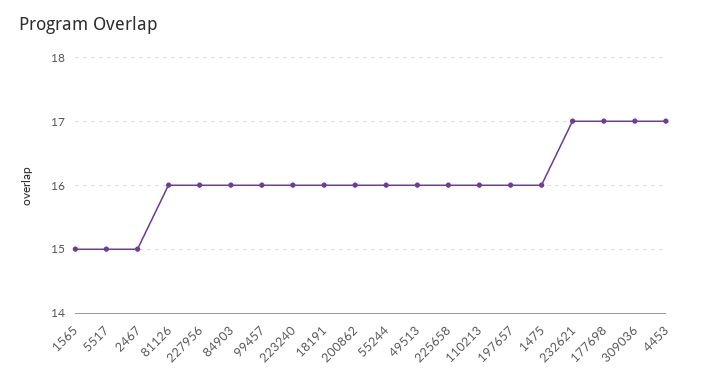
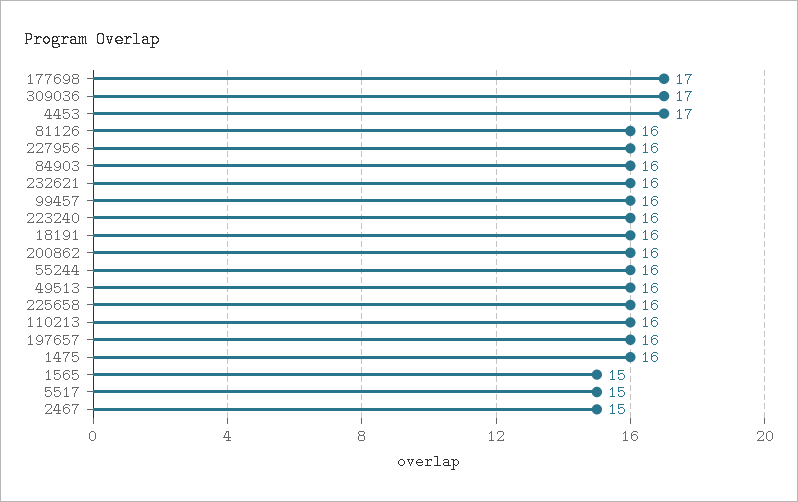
  {
    "1565": 15,
    "5517": 15,
    "2467": 15,
    "81126": 16,
    "227956": 16,
    "84903": 16,
    "99457": 16,
    "223240": 16,
    "18191": 16,
    "200862": 16,
    "55244": 16,
    "49513": 16,
    "225658": 16,
    "110213": 16,
    "197657": 16,
    "1475": 16,
-   "232621": 17,
+   "232621": 16,
    "177698": 17,
    "309036": 17,
    "4453": 17
  }

